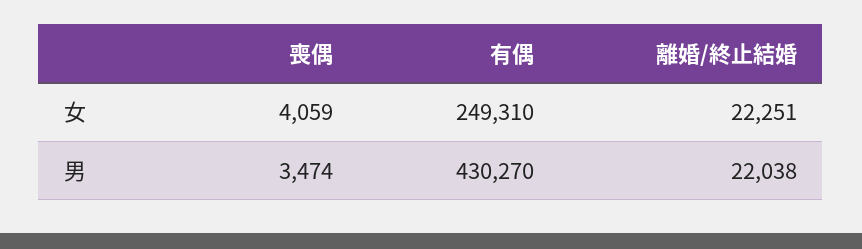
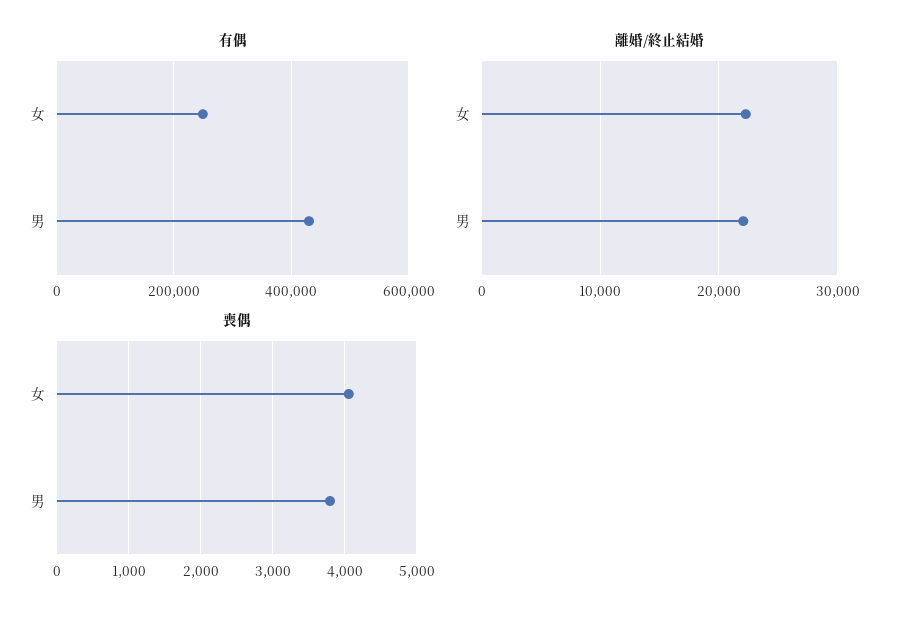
  {
    "喪偶": {
      "女": 4059,
-     "男": 3474
+     "男": 3800
    },
    "有偶": {
      "女": 249310,
      "男": 430270
    },
    "離婚/終止結婚": {
      "女": 22251,
      "男": 22038
    }
  }

